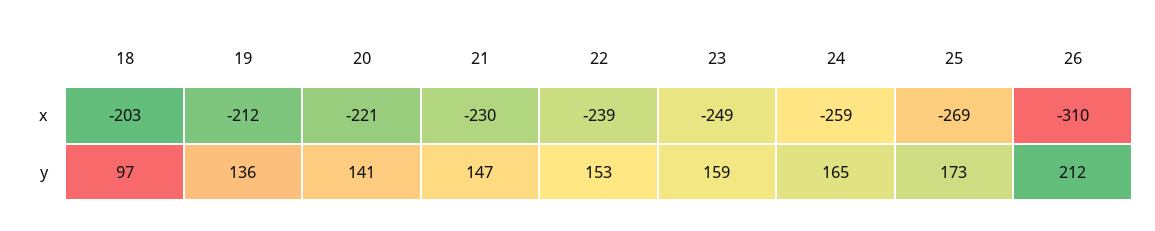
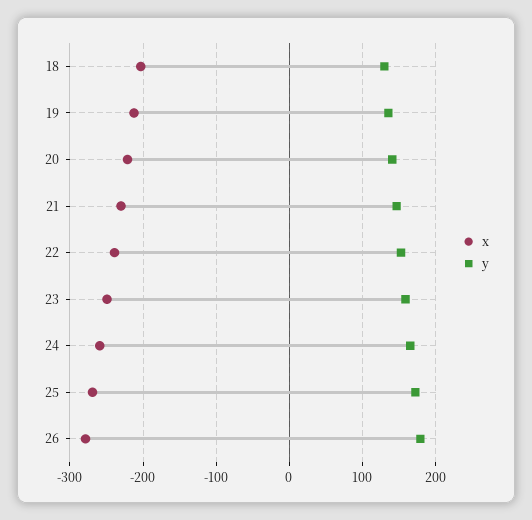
  {
    "x": {
      "18": -203,
      "19": -212,
      "20": -221,
      "21": -230,
      "22": -239,
      "23": -249,
      "24": -259,
      "25": -269,
-     "26": -310
+     "26": -280
    },
    "y": {
-     "18": 97,
+     "18": 130,
      "19": 136,
      "20": 141,
      "21": 147,
      "22": 153,
      "23": 159,
      "24": 165,
      "25": 173,
-     "26": 212
+     "26": 180
    }
  }

